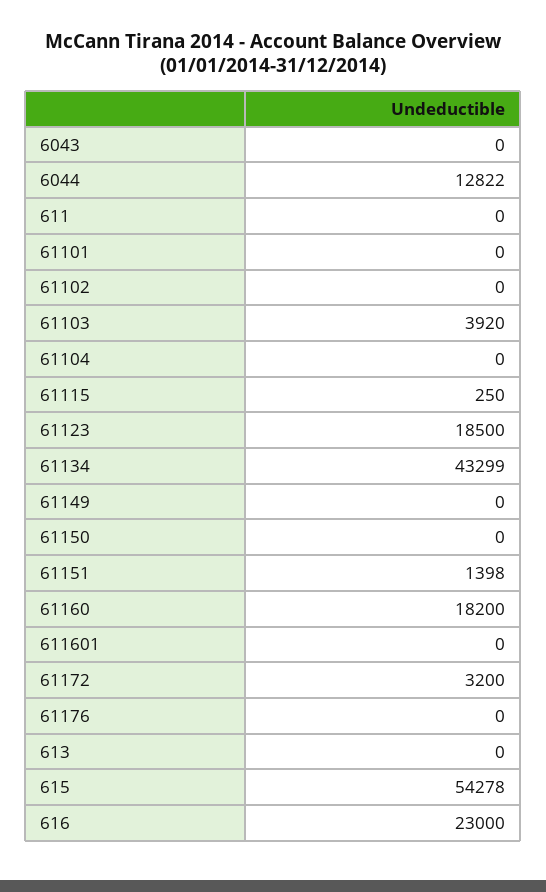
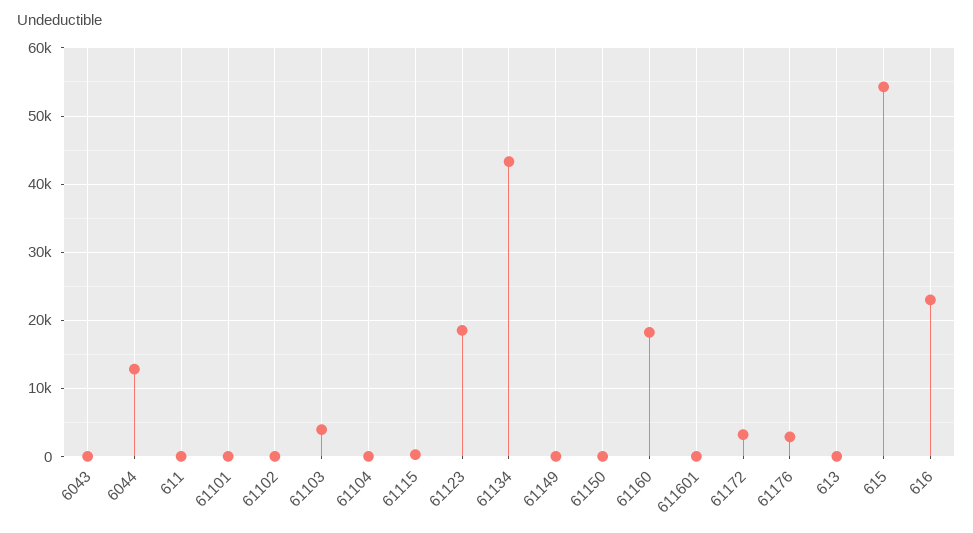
  {
    "6043": 0,
    "6044": 12822,
    "611": 0,
    "61101": 0,
    "61102": 0,
    "61103": 3920,
    "61104": 0,
    "61115": 250,
    "61123": 18500,
    "61134": 43299,
    "61149": 0,
    "61150": 0,
-   "61151": 1398,
    "61160": 18200,
    "611601": 0,
    "61172": 3200,
-   "61176": 0,
+   "61176": 3000,
    "613": 0,
    "615": 54278,
    "616": 23000
  }

